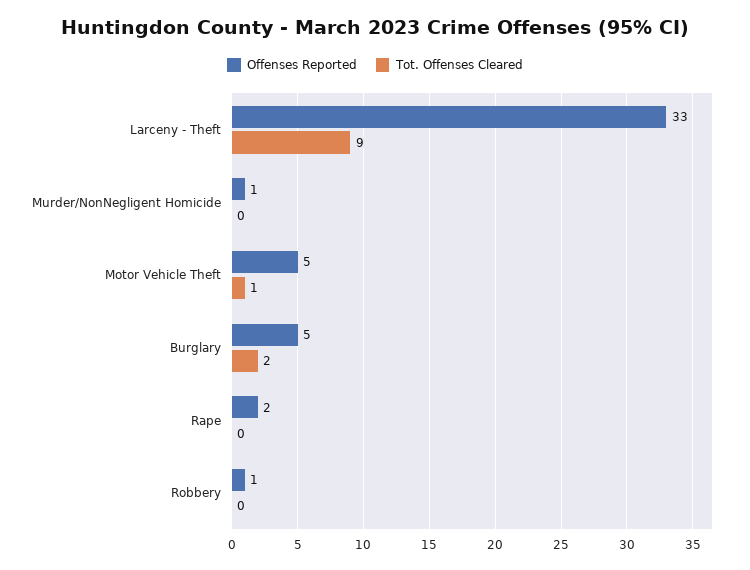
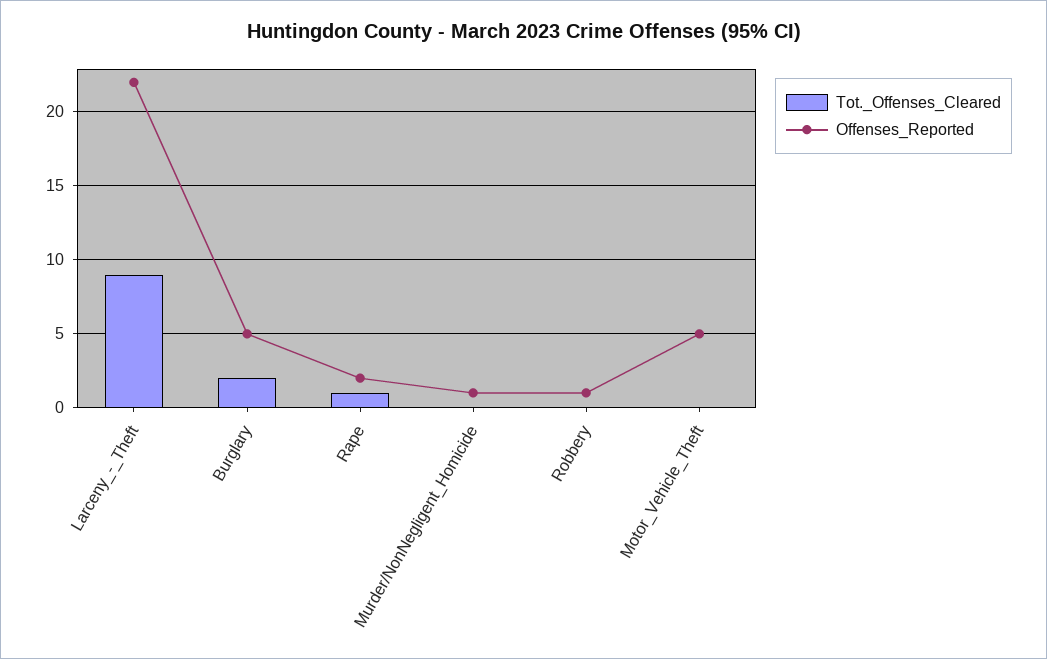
  {
    "Offenses Reported": {
-     "Larceny - Theft": 33,
+     "Larceny - Theft": 22,
      "Murder/NonNegligent Homicide": 1,
      "Motor Vehicle Theft": 5,
      "Burglary": 5,
      "Rape": 2,
      "Robbery": 1
    },
    "Tot. Offenses Cleared": {
      "Larceny - Theft": 9,
      "Murder/NonNegligent Homicide": 0,
-     "Motor Vehicle Theft": 1,
+     "Motor Vehicle Theft": 0,
      "Burglary": 2,
-     "Rape": 0,
+     "Rape": 1,
      "Robbery": 0
    }
  }

